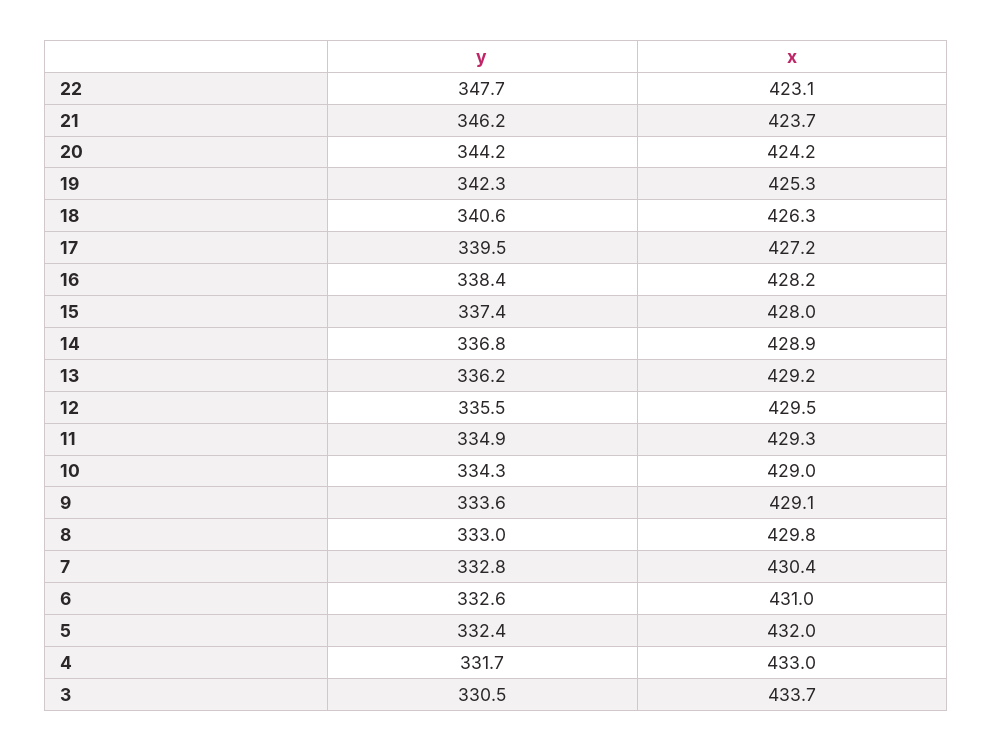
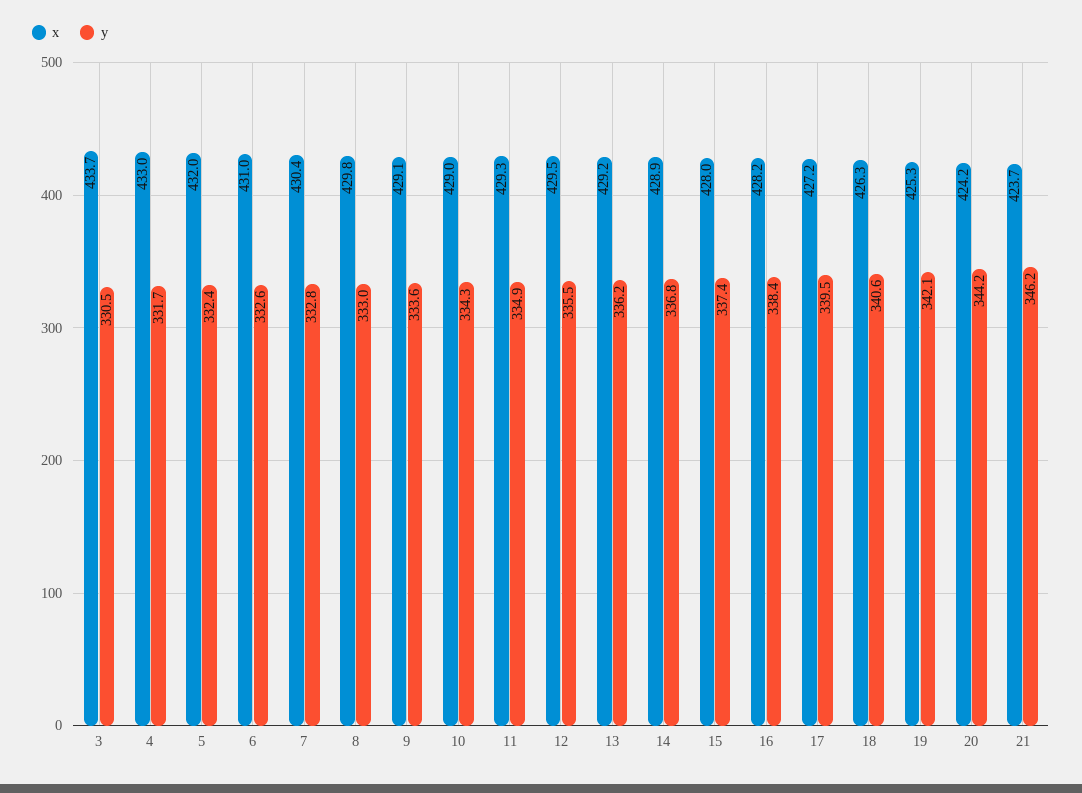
  {
    "y": {
-     "22": 347.7,
      "21": 346.2,
      "20": 344.2,
-     "19": 342.3,
+     "19": 342.1,
      "18": 340.6,
      "17": 339.5,
      "16": 338.4,
      "15": 337.4,
      "14": 336.8,
      "13": 336.2,
      "12": 335.5,
      "11": 334.9,
      "10": 334.3,
      "9": 333.6,
      "8": 333,
      "7": 332.8,
      "6": 332.6,
      "5": 332.4,
      "4": 331.7,
      "3": 330.5
    },
    "x": {
-     "22": 423.1,
      "21": 423.7,
      "20": 424.2,
      "19": 425.3,
      "18": 426.3,
      "17": 427.2,
      "16": 428.2,
      "15": 428,
      "14": 428.9,
      "13": 429.2,
      "12": 429.5,
      "11": 429.3,
      "10": 429,
      "9": 429.1,
      "8": 429.8,
      "7": 430.4,
      "6": 431,
      "5": 432,
      "4": 433,
      "3": 433.7
    }
  }

